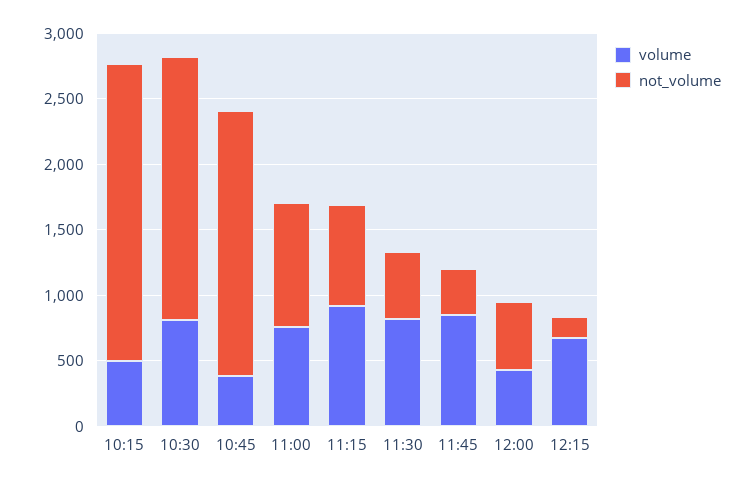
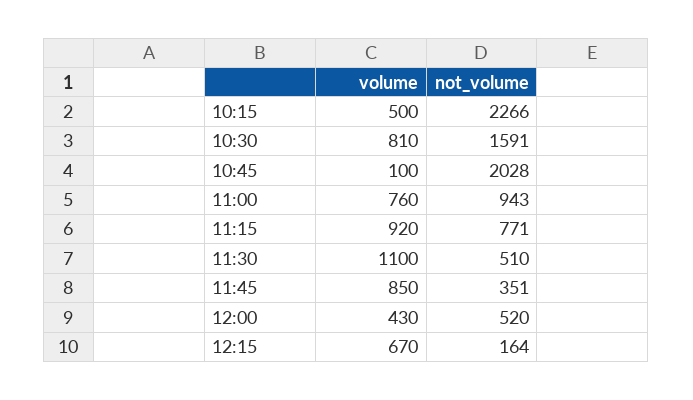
  {
    "volume": {
      "10:15": 500,
      "10:30": 810,
-     "10:45": 400,
+     "10:45": 100,
      "11:00": 760,
      "11:15": 920,
-     "11:30": 800,
+     "11:30": 1100,
      "11:45": 850,
      "12:00": 430,
      "12:15": 670
    },
    "not_volume": {
      "10:15": 2266,
-     "10:30": 2000,
+     "10:30": 1591,
      "10:45": 2028,
      "11:00": 943,
      "11:15": 771,
      "11:30": 510,
      "11:45": 351,
      "12:00": 520,
      "12:15": 164
    }
  }

